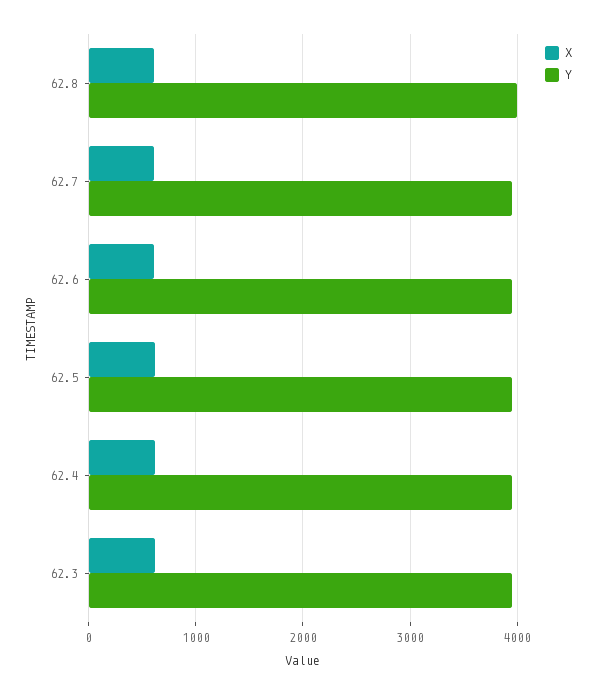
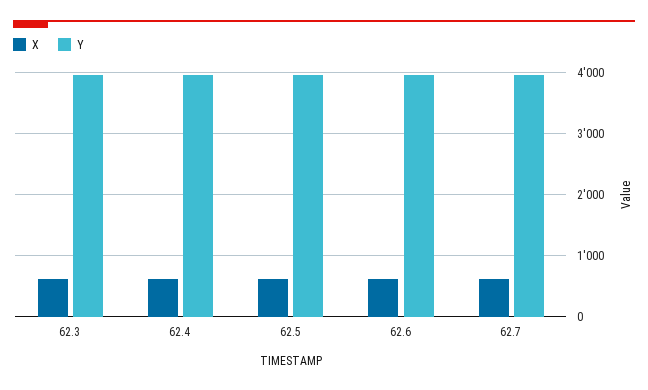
  {
    "X": {
-     "62.8": 600,
      "62.7": 600,
      "62.6": 600,
      "62.5": 600,
      "62.4": 600,
      "62.3": 600
    },
    "Y": {
-     "62.8": 4000,
      "62.7": 4000,
      "62.6": 4000,
      "62.5": 4000,
      "62.4": 4000,
      "62.3": 4000
    }
  }

